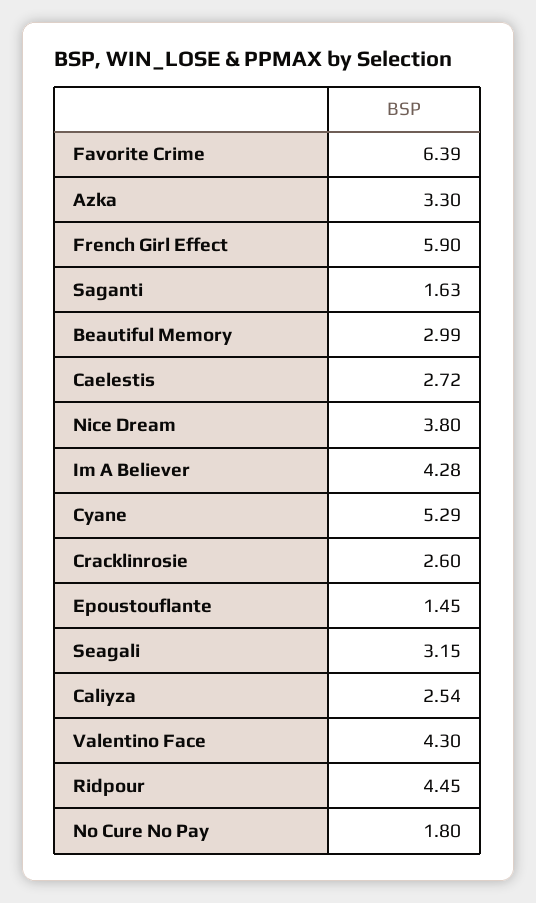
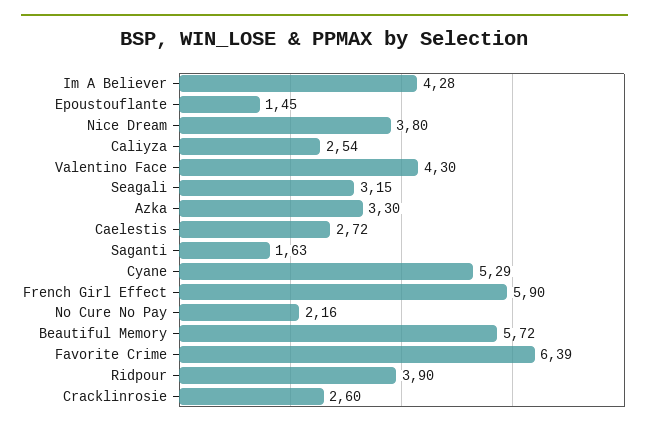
  {
    "Favorite Crime": 6.39,
    "Azka": 3.3,
    "French Girl Effect": 5.9,
    "Saganti": 1.63,
-   "Beautiful Memory": 2.99,
+   "Beautiful Memory": 5.72,
    "Caelestis": 2.72,
    "Nice Dream": 3.8,
    "Im A Believer": 4.28,
    "Cyane": 5.29,
    "Cracklinrosie": 2.6,
    "Epoustouflante": 1.45,
    "Seagali": 3.15,
    "Caliyza": 2.54,
    "Valentino Face": 4.3,
-   "Ridpour": 4.45,
+   "Ridpour": 3.9,
-   "No Cure No Pay": 1.8
+   "No Cure No Pay": 2.16
  }

